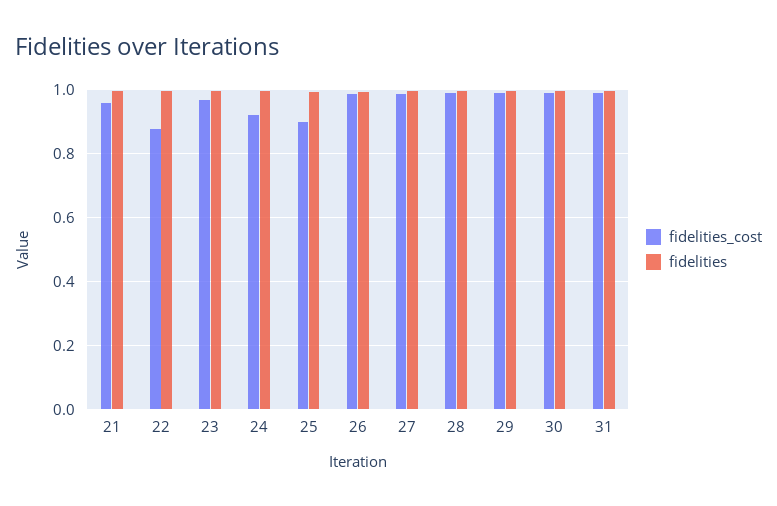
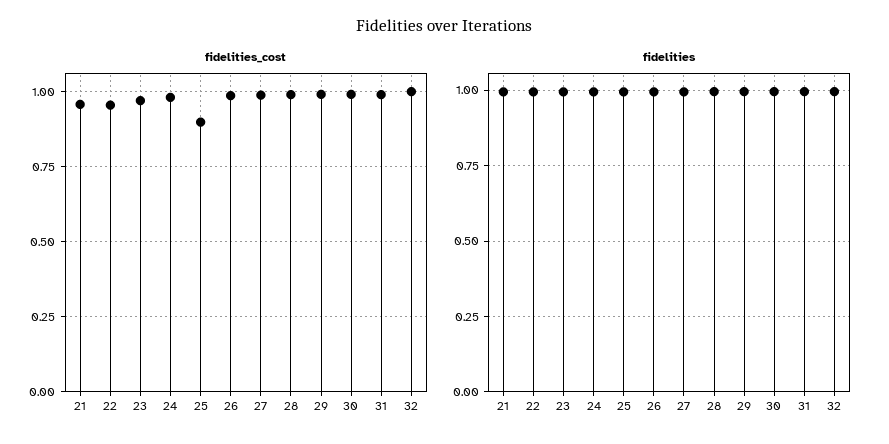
  {
    "fidelities_cost": {
      "21": 0.96,
-     "22": 0.88,
+     "22": 0.95,
      "23": 0.96,
-     "24": 0.92,
+     "24": 0.975,
      "25": 0.9,
      "26": 0.98,
      "27": 0.98,
      "28": 0.98,
      "29": 1,
      "30": 1,
-     "31": 1
+     "31": 1,
+     "32": 1
    },
    "fidelities": {
      "21": 1,
      "22": 1,
      "23": 1,
      "24": 1,
      "25": 1,
      "26": 1,
      "27": 1,
      "28": 1,
      "29": 1,
      "30": 1,
-     "31": 1
+     "31": 1,
+     "32": 1
    }
  }

